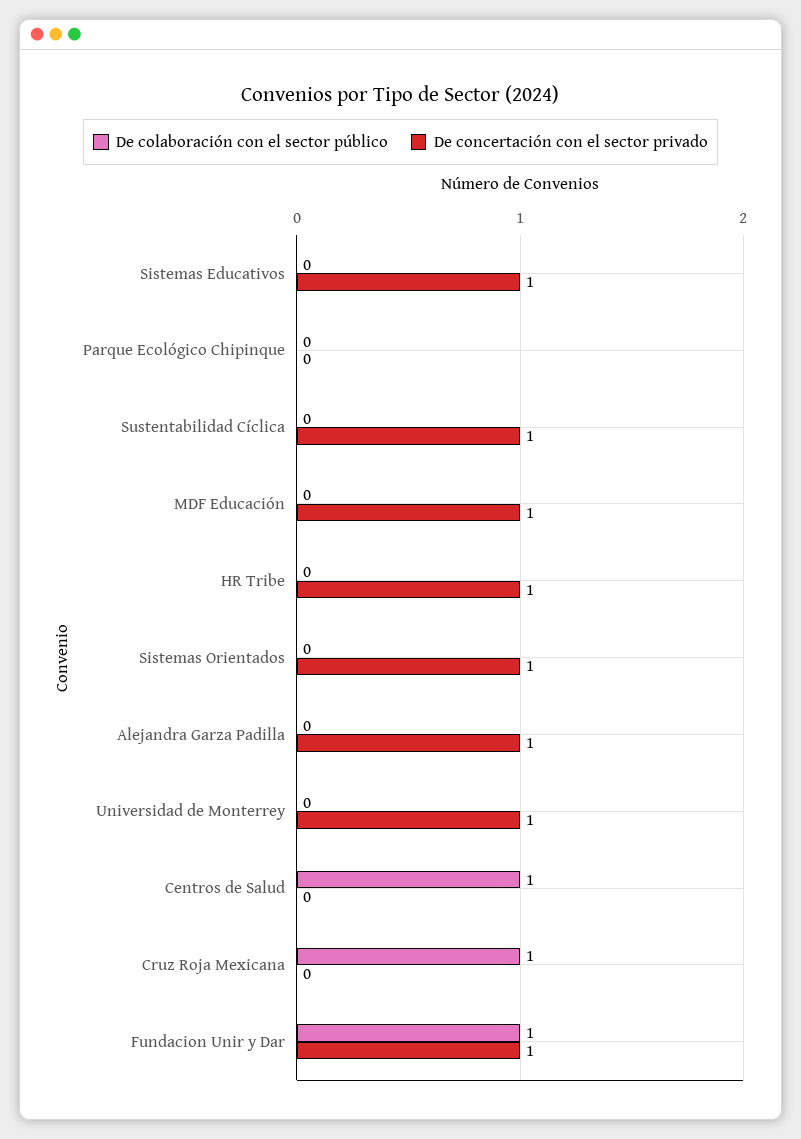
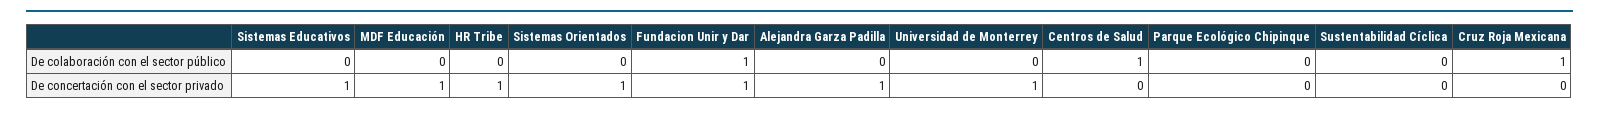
  {
    "De colaboración con el sector público": {
      "Sistemas Educativos": 0,
      "Parque Ecológico Chipinque": 0,
      "Sustentabilidad Cíclica": 0,
      "MDF Educación": 0,
      "HR Tribe": 0,
      "Sistemas Orientados": 0,
      "Alejandra Garza Padilla": 0,
      "Universidad de Monterrey": 0,
      "Centros de Salud": 1,
      "Cruz Roja Mexicana": 1,
      "Fundacion Unir y Dar": 1
    },
    "De concertación con el sector privado": {
      "Sistemas Educativos": 1,
      "Parque Ecológico Chipinque": 0,
-     "Sustentabilidad Cíclica": 1,
+     "Sustentabilidad Cíclica": 0,
      "MDF Educación": 1,
      "HR Tribe": 1,
      "Sistemas Orientados": 1,
      "Alejandra Garza Padilla": 1,
      "Universidad de Monterrey": 1,
      "Centros de Salud": 0,
      "Cruz Roja Mexicana": 0,
      "Fundacion Unir y Dar": 1
    }
  }

